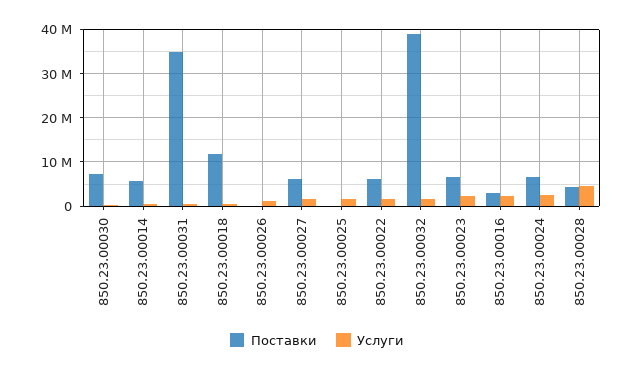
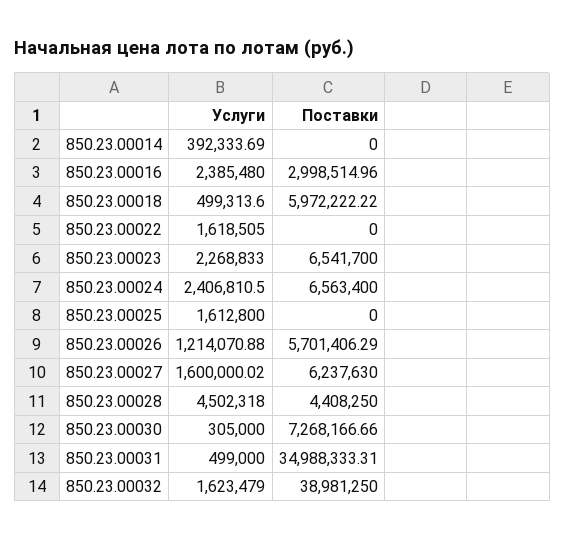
  {
    "Поставки": {
      "850.23.00030": 7268166.66,
-     "850.23.00014": 6000000,
+     "850.23.00014": 0,
      "850.23.00031": 34988333.31,
-     "850.23.00018": 12000000,
+     "850.23.00018": 5972222.22,
-     "850.23.00026": 0,
+     "850.23.00026": 5701406.29,
      "850.23.00027": 6237630,
      "850.23.00025": 0,
-     "850.23.00022": 6000000,
+     "850.23.00022": 0,
      "850.23.00032": 38981250,
      "850.23.00023": 6541700,
      "850.23.00016": 2998514.96,
      "850.23.00024": 6563400,
      "850.23.00028": 4408250
    },
    "Услуги": {
      "850.23.00030": 305000,
      "850.23.00014": 392333.69,
      "850.23.00031": 499000,
      "850.23.00018": 499313.6,
      "850.23.00026": 1214070.88,
      "850.23.00027": 1600000.02,
      "850.23.00025": 1612800,
      "850.23.00022": 1618505,
      "850.23.00032": 1623479,
      "850.23.00023": 2268833,
      "850.23.00016": 2385480,
      "850.23.00024": 2406810.5,
      "850.23.00028": 4502318
    }
  }

